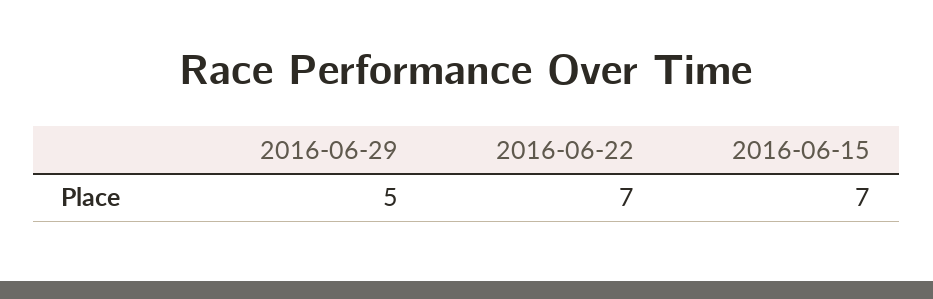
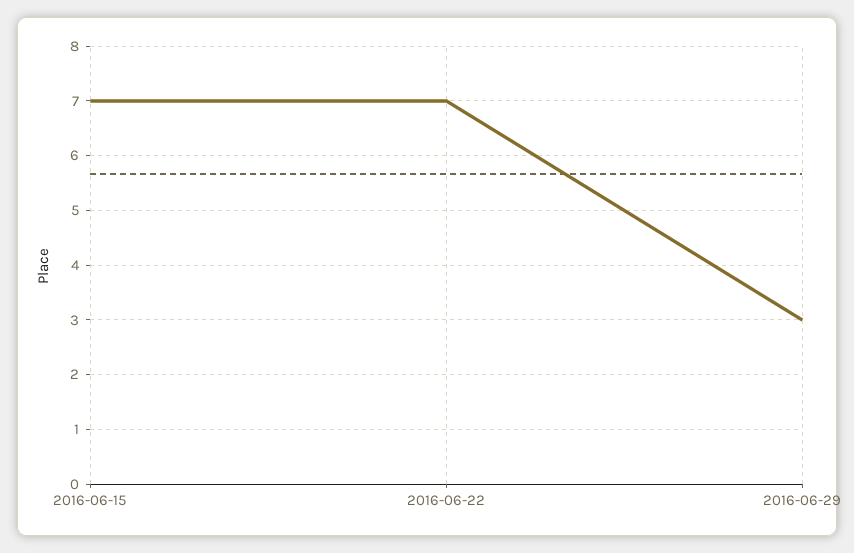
  {
-   "2016-06-29": 5,
+   "2016-06-29": 3,
    "2016-06-22": 7,
    "2016-06-15": 7
  }

